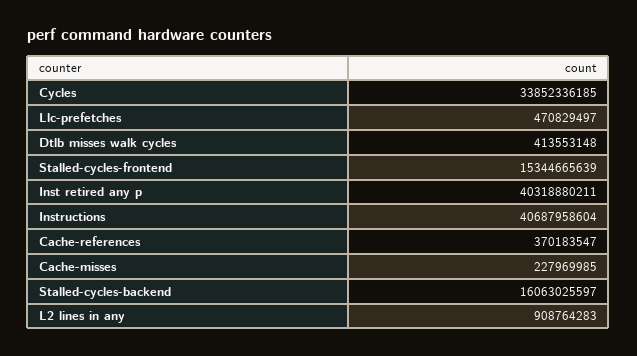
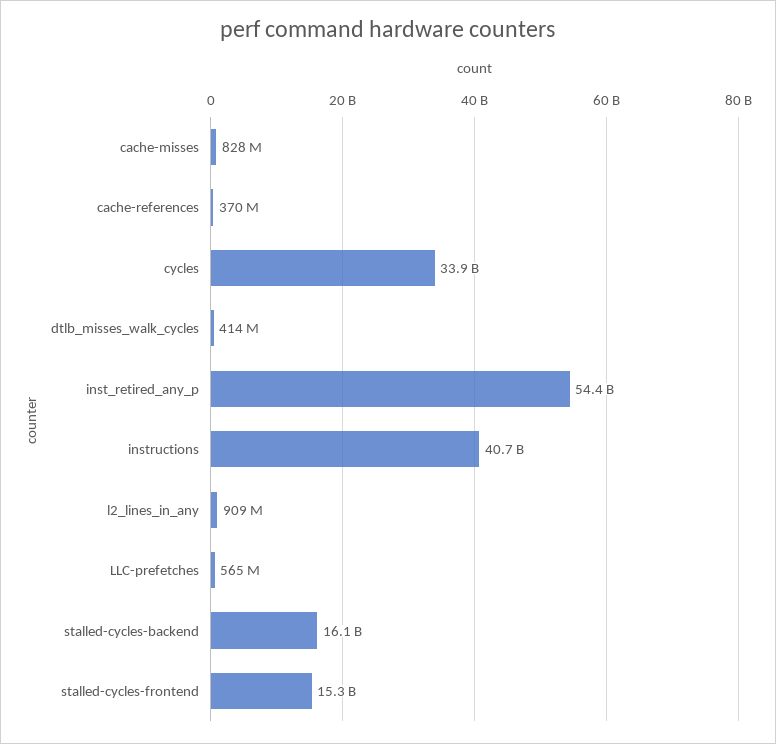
  {
    "Cycles": 33852336185,
-   "Llc-prefetches": 470829497,
+   "Llc-prefetches": 565000000,
    "Dtlb misses walk cycles": 413553148,
    "Stalled-cycles-frontend": 15344665639,
-   "Inst retired any p": 40318880211,
+   "Inst retired any p": 54400000000,
    "Instructions": 40687958604,
    "Cache-references": 370183547,
-   "Cache-misses": 227969985,
+   "Cache-misses": 828000000,
    "Stalled-cycles-backend": 16063025597,
    "L2 lines in any": 908764283
  }

